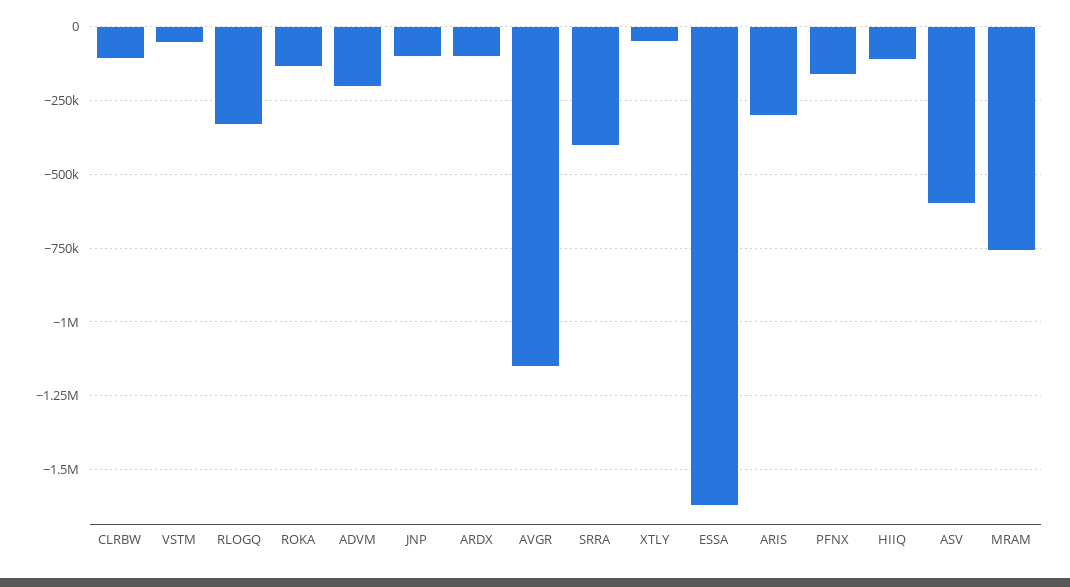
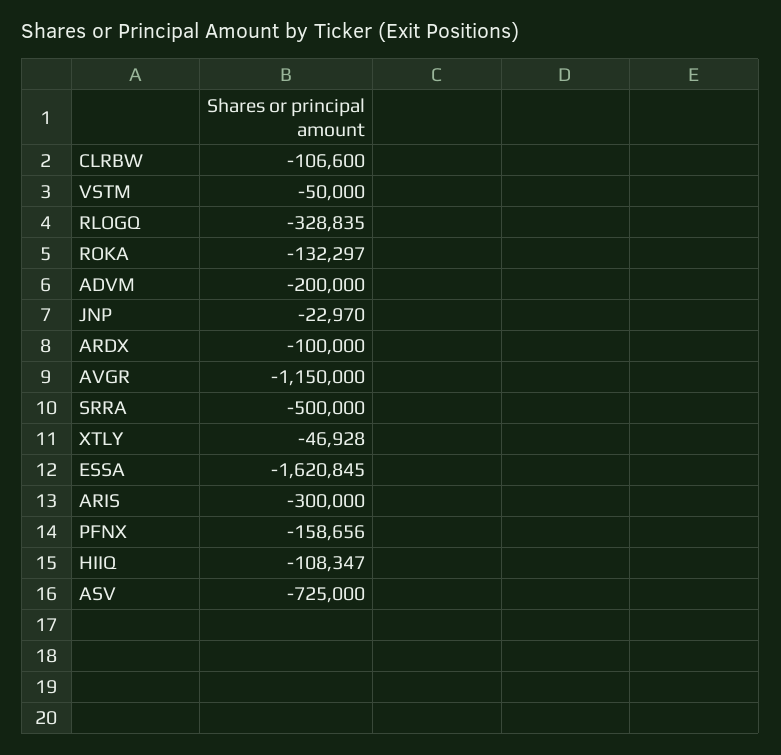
  {
    "CLRBW": -106600,
    "VSTM": -50000,
    "RLOGQ": -328835,
    "ROKA": -132297,
    "ADVM": -200000,
-   "JNP": -100000,
+   "JNP": -22970,
    "ARDX": -100000,
    "AVGR": -1150000,
-   "SRRA": -400000,
+   "SRRA": -500000,
    "XTLY": -46928,
    "ESSA": -1620845,
    "ARIS": -300000,
    "PFNX": -158656,
    "HIIQ": -108347,
-   "ASV": -600000,
+   "ASV": -725000
-   "MRAM": -750000
  }

